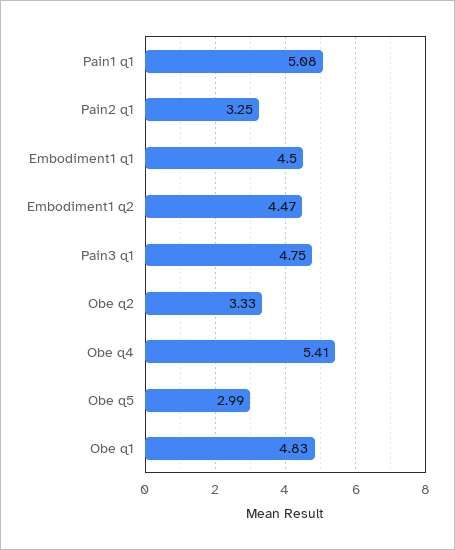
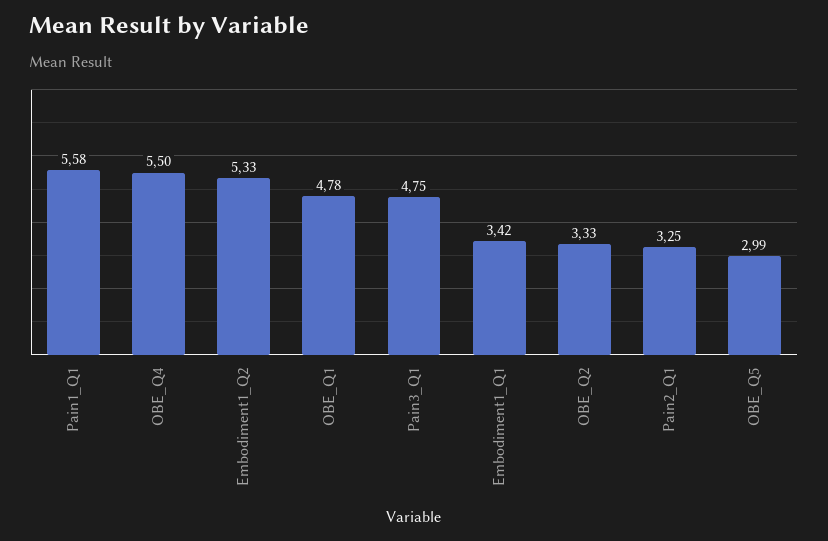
  {
-   "Pain1 q1": 5.08,
+   "Pain1 q1": 5.58,
    "Pain2 q1": 3.25,
-   "Embodiment1 q1": 4.5,
+   "Embodiment1 q1": 3.42,
-   "Embodiment1 q2": 4.47,
+   "Embodiment1 q2": 5.33,
    "Pain3 q1": 4.75,
    "Obe q2": 3.33,
-   "Obe q4": 5.41,
+   "Obe q4": 5.5,
    "Obe q5": 2.99,
-   "Obe q1": 4.83
+   "Obe q1": 4.78
  }

